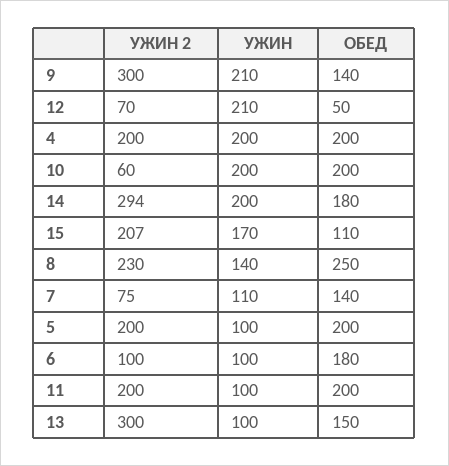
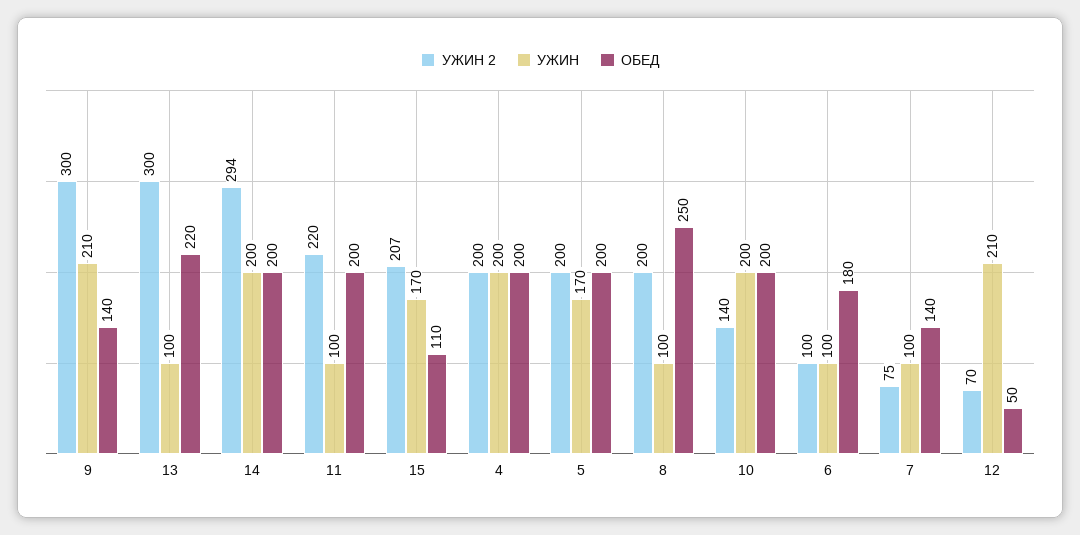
  {
    "УЖИН 2": {
      "9": 300,
      "12": 70,
      "4": 200,
-     "10": 60,
+     "10": 140,
      "14": 294,
      "15": 207,
-     "8": 230,
+     "8": 200,
      "7": 75,
      "5": 200,
      "6": 100,
-     "11": 200,
+     "11": 220,
      "13": 300
    },
    "УЖИН": {
      "9": 210,
      "12": 210,
      "4": 200,
      "10": 200,
      "14": 200,
      "15": 170,
-     "8": 140,
+     "8": 100,
-     "7": 110,
+     "7": 100,
-     "5": 100,
+     "5": 170,
      "6": 100,
      "11": 100,
      "13": 100
    },
    "ОБЕД": {
      "9": 140,
      "12": 50,
      "4": 200,
      "10": 200,
-     "14": 180,
+     "14": 200,
      "15": 110,
      "8": 250,
      "7": 140,
      "5": 200,
      "6": 180,
      "11": 200,
-     "13": 150
+     "13": 220
    }
  }

